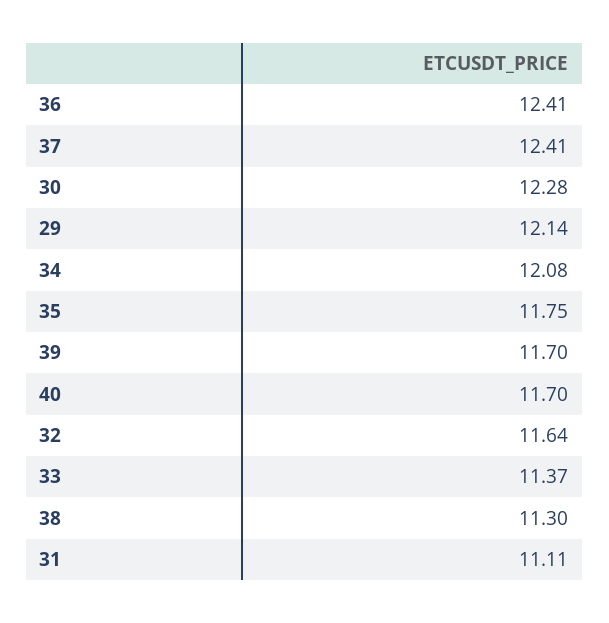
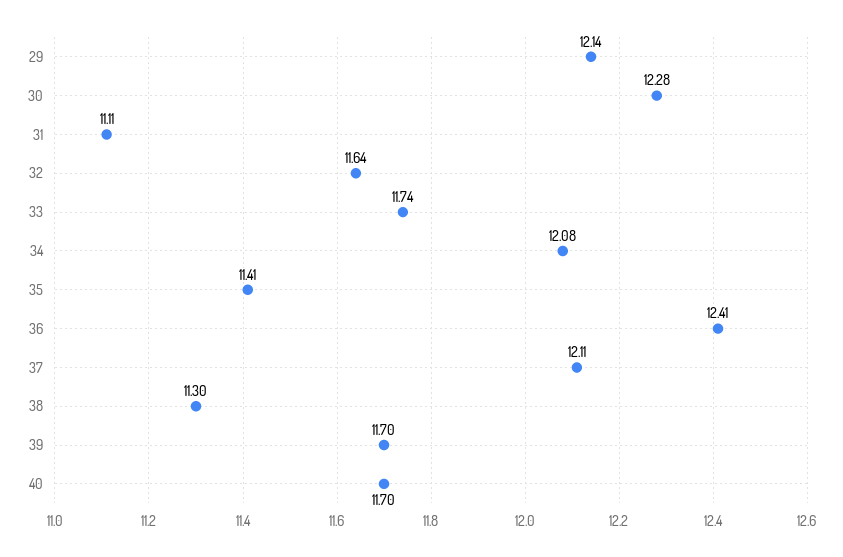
  {
    "36": 12.41,
-   "37": 12.41,
+   "37": 12.11,
    "30": 12.28,
    "29": 12.14,
    "34": 12.08,
-   "35": 11.75,
+   "35": 11.41,
    "39": 11.7,
    "40": 11.7,
    "32": 11.64,
-   "33": 11.37,
+   "33": 11.74,
    "38": 11.3,
    "31": 11.11
  }

